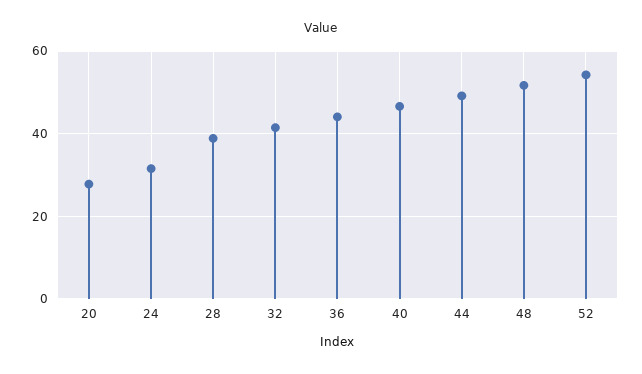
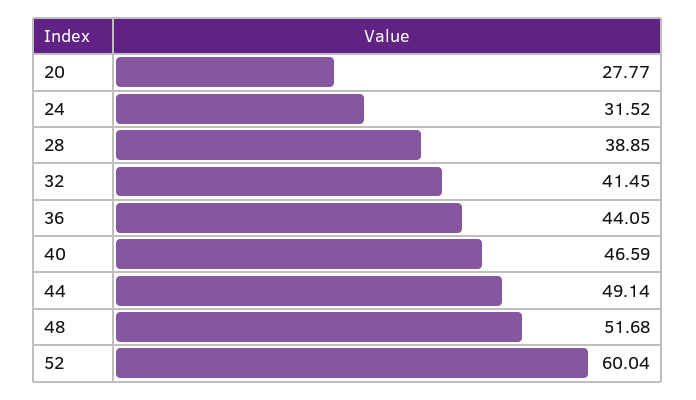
  {
    "20": 27.77,
    "24": 31.52,
    "28": 38.85,
    "32": 41.45,
    "36": 44.05,
    "40": 46.59,
    "44": 49.14,
    "48": 51.68,
-   "52": 54
+   "52": 60.04
  }

